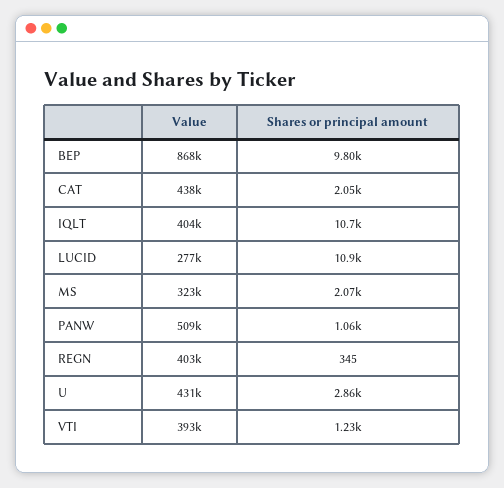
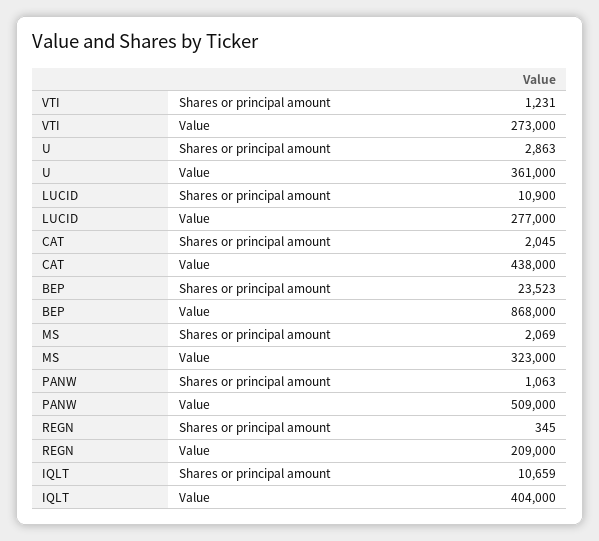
  {
    "Value": {
      "BEP": 868000,
      "CAT": 438000,
      "IQLT": 404000,
      "LUCID": 277000,
      "MS": 323000,
      "PANW": 509000,
-     "REGN": 403000,
+     "REGN": 209000,
-     "U": 431000,
+     "U": 361000,
-     "VTI": 393000
+     "VTI": 273000
    },
    "Shares or principal amount": {
-     "BEP": 9800,
+     "BEP": 23523,
      "CAT": 2045,
      "IQLT": 10659,
      "LUCID": 10900,
      "MS": 2069,
      "PANW": 1063,
      "REGN": 345,
      "U": 2863,
      "VTI": 1231
    }
  }

